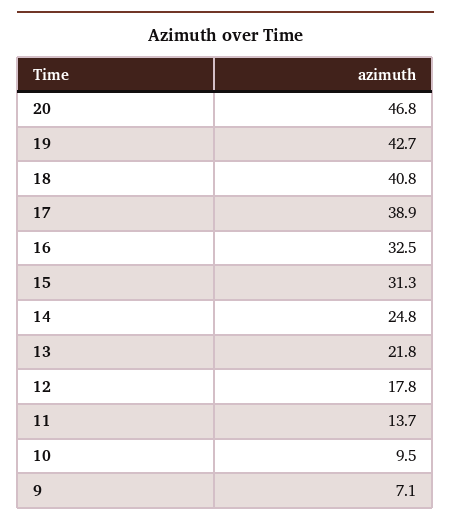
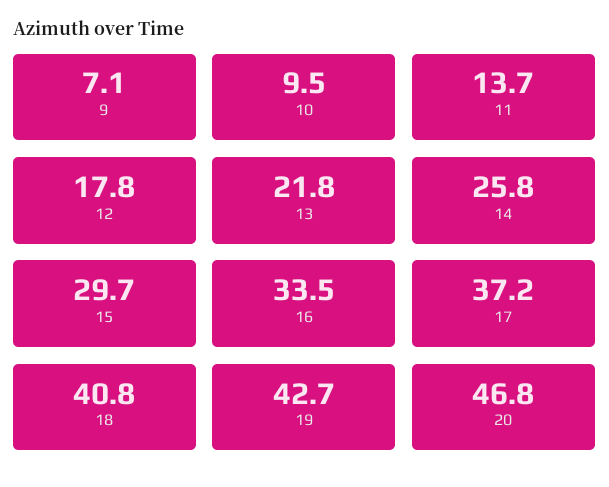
  {
    "20": 46.8,
    "19": 42.7,
    "18": 40.8,
-   "17": 38.9,
+   "17": 37.2,
-   "16": 32.5,
+   "16": 33.5,
-   "15": 31.3,
+   "15": 29.7,
-   "14": 24.8,
+   "14": 25.8,
    "13": 21.8,
    "12": 17.8,
    "11": 13.7,
    "10": 9.5,
    "9": 7.1
  }

